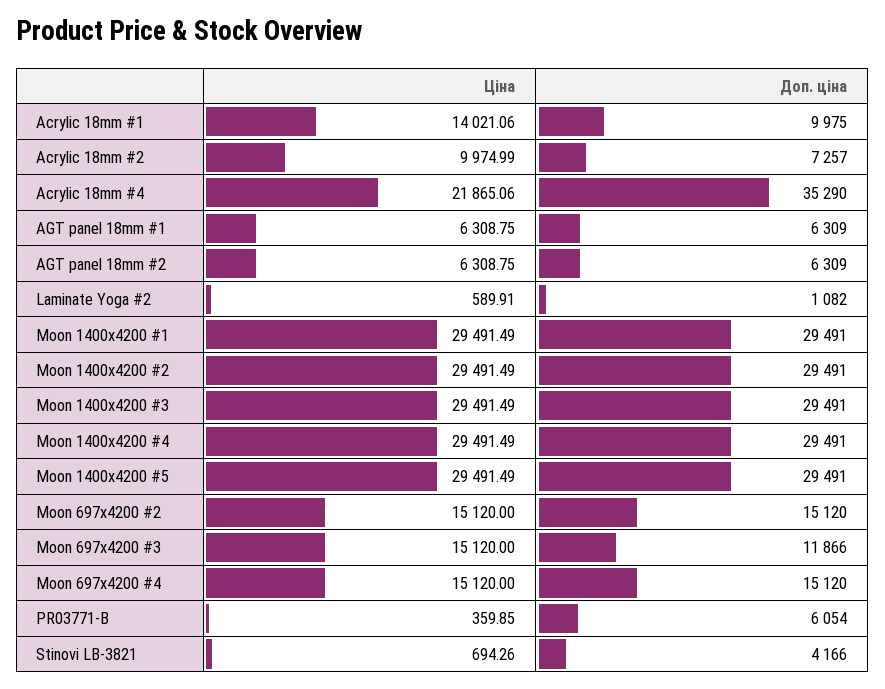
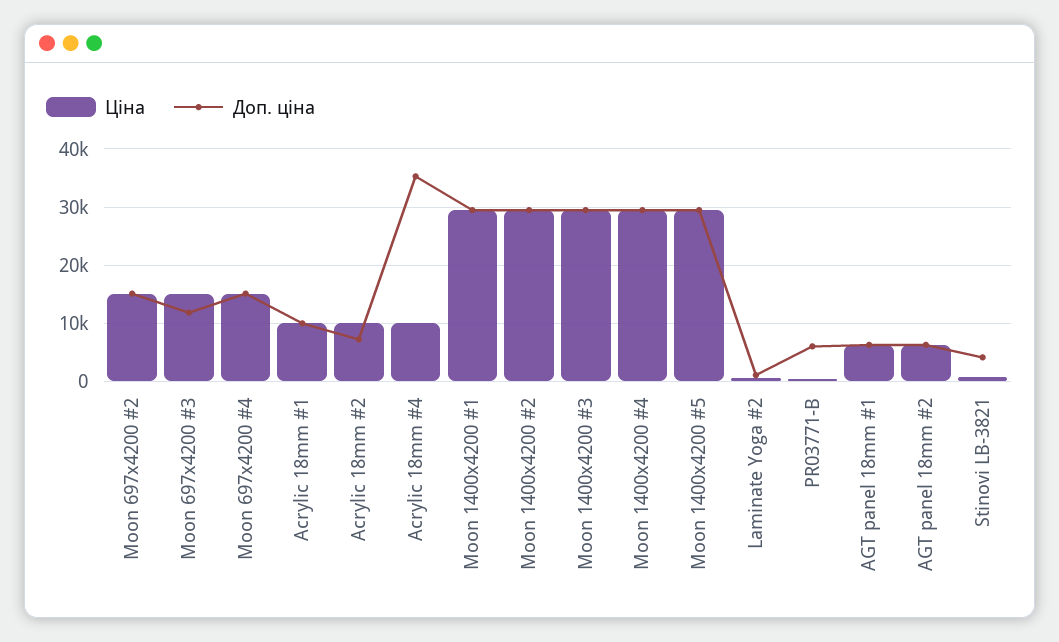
  {
    "Ціна": {
-     "Acrylic 18mm #1": 14021.06,
+     "Acrylic 18mm #1": 10000,
      "Acrylic 18mm #2": 9974.99,
-     "Acrylic 18mm #4": 21865.06,
+     "Acrylic 18mm #4": 10000,
      "AGT panel 18mm #1": 6308.75,
      "AGT panel 18mm #2": 6308.75,
      "Laminate Yoga #2": 589.91,
      "Moon 1400x4200 #1": 29491.49,
      "Moon 1400x4200 #2": 29491.49,
      "Moon 1400x4200 #3": 29491.49,
      "Moon 1400x4200 #4": 29491.49,
      "Moon 1400x4200 #5": 29491.49,
      "Moon 697x4200 #2": 15120,
      "Moon 697x4200 #3": 15120,
      "Moon 697x4200 #4": 15120,
      "PR03771-B": 359.85,
      "Stinovi LB-3821": 694.26
    },
    "Доп. ціна": {
      "Acrylic 18mm #1": 9975,
      "Acrylic 18mm #2": 7257,
      "Acrylic 18mm #4": 35290,
      "AGT panel 18mm #1": 6309,
      "AGT panel 18mm #2": 6309,
      "Laminate Yoga #2": 1082,
      "Moon 1400x4200 #1": 29491,
      "Moon 1400x4200 #2": 29491,
      "Moon 1400x4200 #3": 29491,
      "Moon 1400x4200 #4": 29491,
      "Moon 1400x4200 #5": 29491,
      "Moon 697x4200 #2": 15120,
      "Moon 697x4200 #3": 11866,
      "Moon 697x4200 #4": 15120,
      "PR03771-B": 6054,
      "Stinovi LB-3821": 4166
    }
  }

